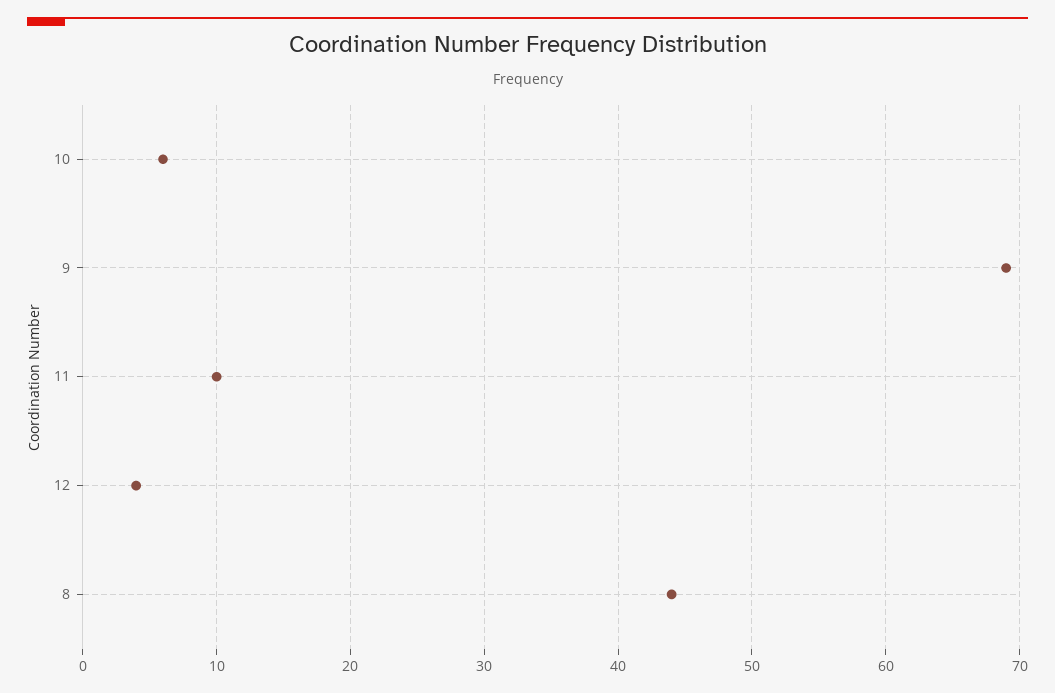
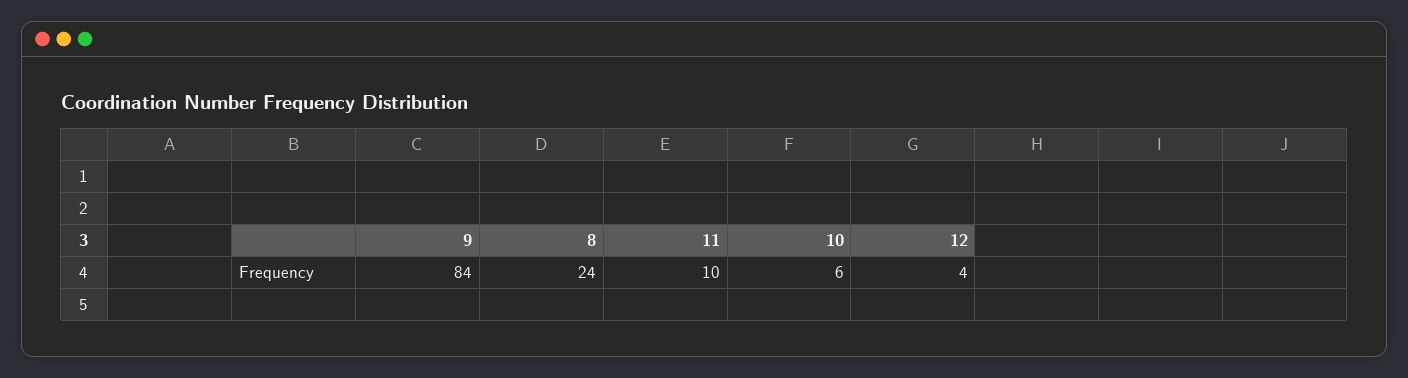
  {
    "10": 6,
-   "9": 69,
+   "9": 84,
    "11": 10,
    "12": 4,
-   "8": 44
+   "8": 24
  }

